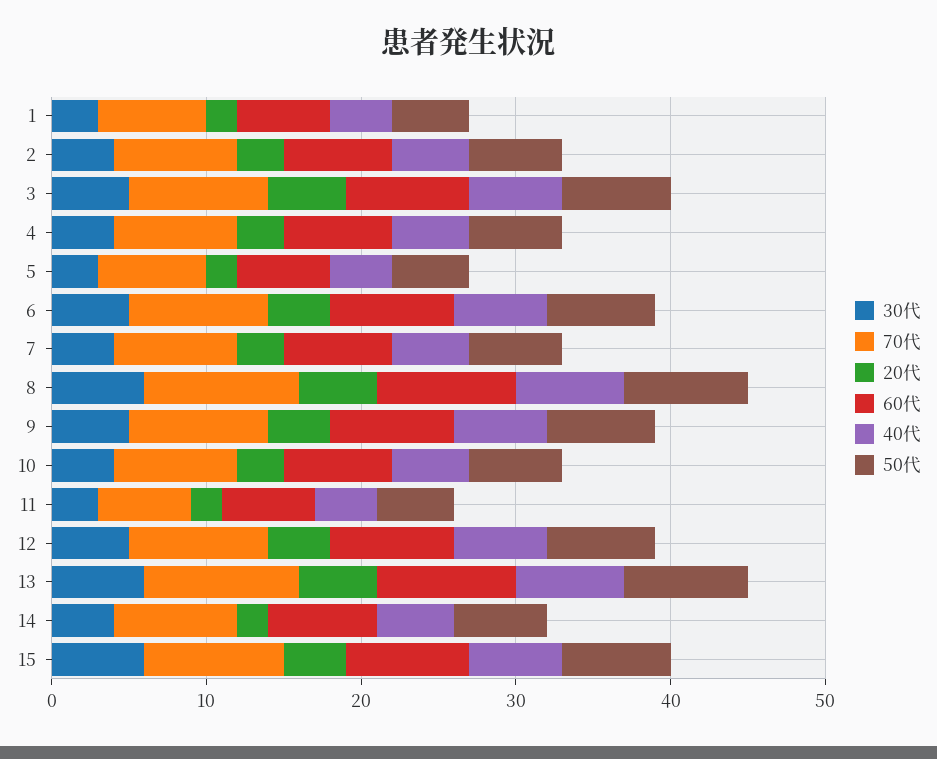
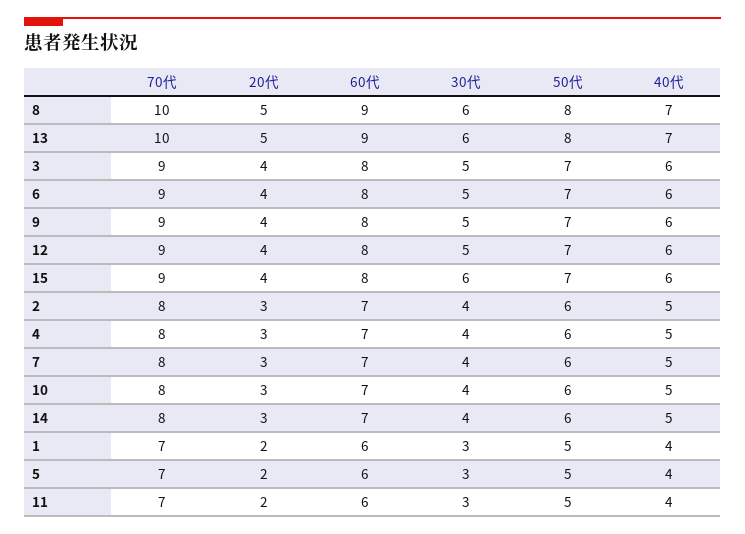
  {
    "30代": {
      "1": 3,
      "2": 4,
      "3": 5,
      "4": 4,
      "5": 3,
      "6": 5,
      "7": 4,
      "8": 6,
      "9": 5,
      "10": 4,
      "11": 3,
      "12": 5,
      "13": 6,
      "14": 4,
      "15": 6
    },
    "70代": {
      "1": 7,
      "2": 8,
      "3": 9,
      "4": 8,
      "5": 7,
      "6": 9,
      "7": 8,
      "8": 10,
      "9": 9,
      "10": 8,
-     "11": 6,
+     "11": 7,
      "12": 9,
      "13": 10,
      "14": 8,
      "15": 9
    },
    "20代": {
      "1": 2,
      "2": 3,
-     "3": 5,
+     "3": 4,
      "4": 3,
      "5": 2,
      "6": 4,
      "7": 3,
      "8": 5,
      "9": 4,
      "10": 3,
      "11": 2,
      "12": 4,
      "13": 5,
-     "14": 2,
+     "14": 3,
      "15": 4
    },
    "60代": {
      "1": 6,
      "2": 7,
      "3": 8,
      "4": 7,
      "5": 6,
      "6": 8,
      "7": 7,
      "8": 9,
      "9": 8,
      "10": 7,
      "11": 6,
      "12": 8,
      "13": 9,
      "14": 7,
      "15": 8
    },
    "40代": {
      "1": 4,
      "2": 5,
      "3": 6,
      "4": 5,
      "5": 4,
      "6": 6,
      "7": 5,
      "8": 7,
      "9": 6,
      "10": 5,
      "11": 4,
      "12": 6,
      "13": 7,
      "14": 5,
      "15": 6
    },
    "50代": {
      "1": 5,
      "2": 6,
      "3": 7,
      "4": 6,
      "5": 5,
      "6": 7,
      "7": 6,
      "8": 8,
      "9": 7,
      "10": 6,
      "11": 5,
      "12": 7,
      "13": 8,
      "14": 6,
      "15": 7
    }
  }

